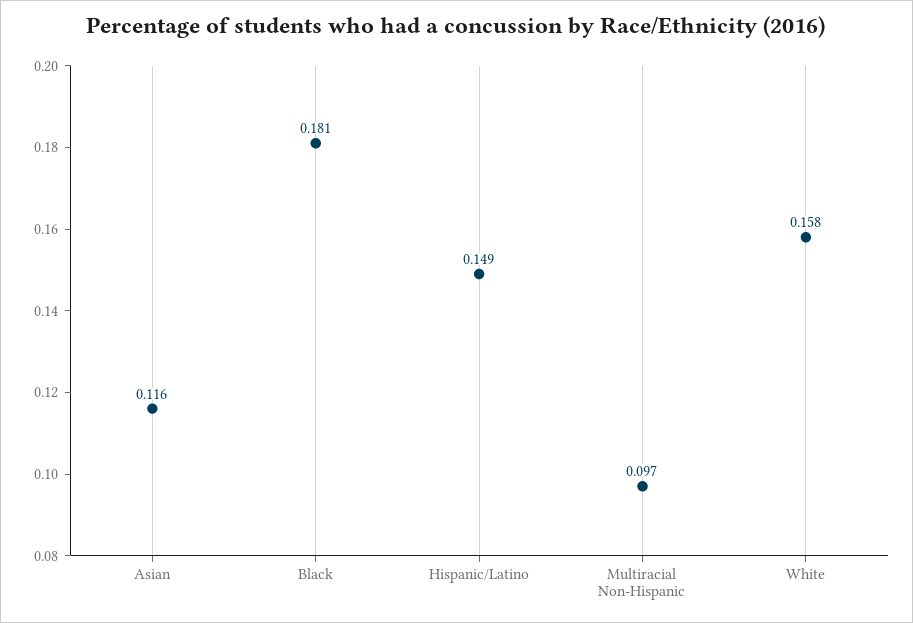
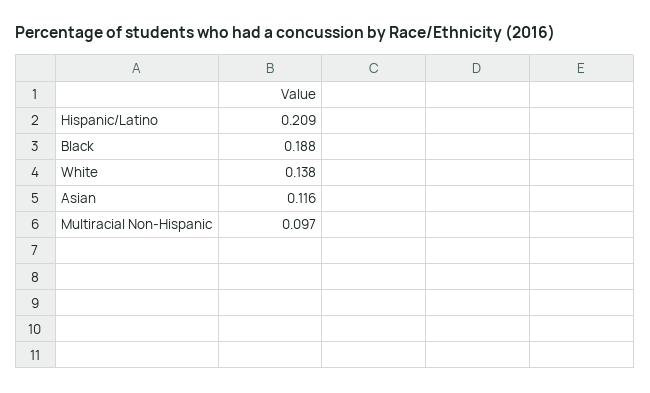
  {
    "Asian": 0.116,
-   "Black": 0.181,
+   "Black": 0.188,
-   "Hispanic/Latino": 0.149,
+   "Hispanic/Latino": 0.209,
    "Multiracial Non-Hispanic": 0.097,
-   "White": 0.158
+   "White": 0.138
  }

